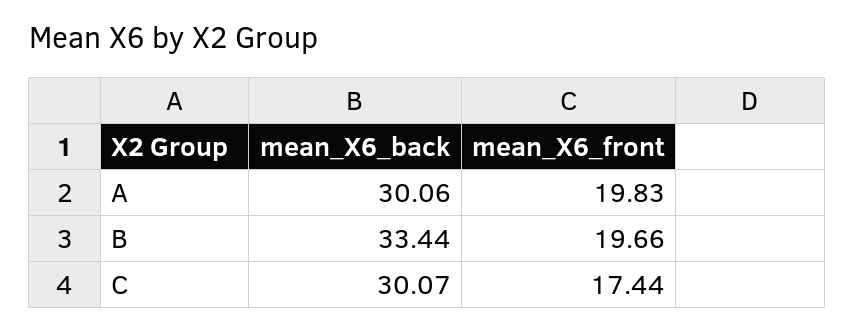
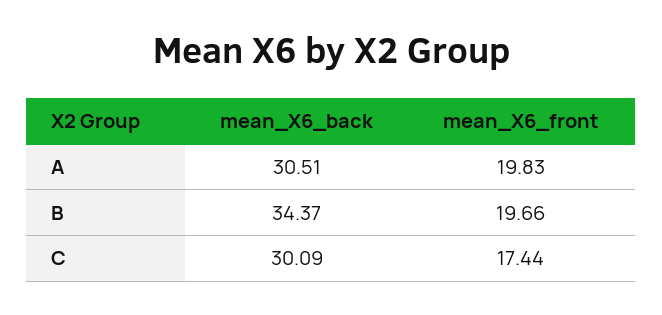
  {
    "mean_X6_back": {
-     "A": 30.06,
+     "A": 30.51,
-     "B": 33.44,
+     "B": 34.37,
-     "C": 30.07
+     "C": 30.09
    },
    "mean_X6_front": {
      "A": 19.83,
      "B": 19.66,
      "C": 17.44
    }
  }

